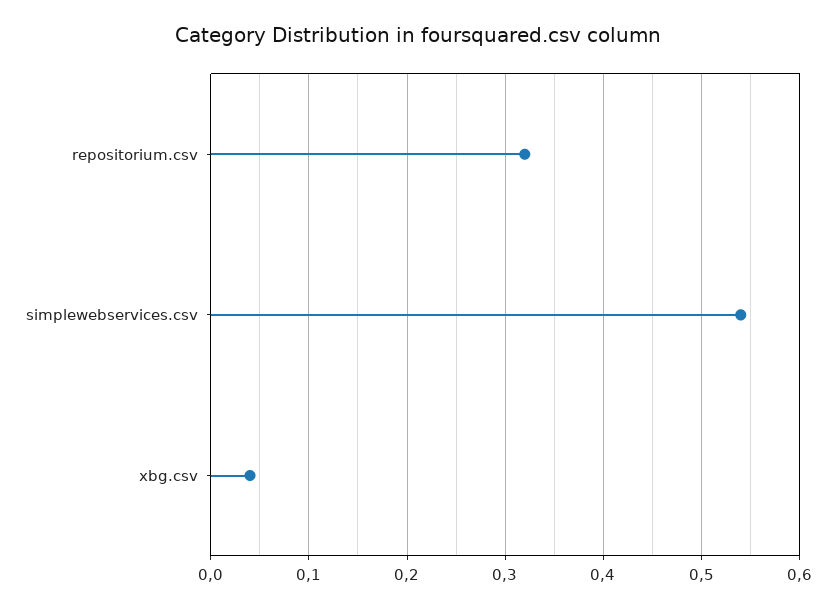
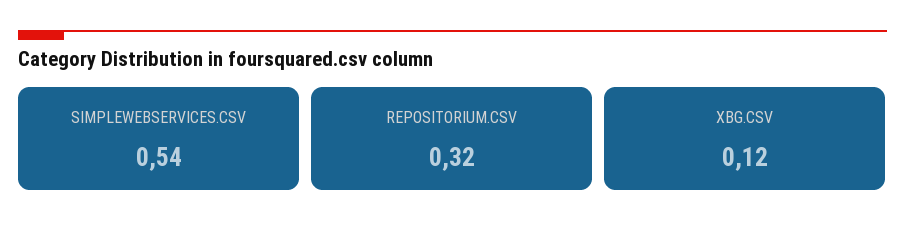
  {
    "repositorium.csv": 0.32,
    "simplewebservices.csv": 0.54,
-   "xbg.csv": 0.04
+   "xbg.csv": 0.12
  }

